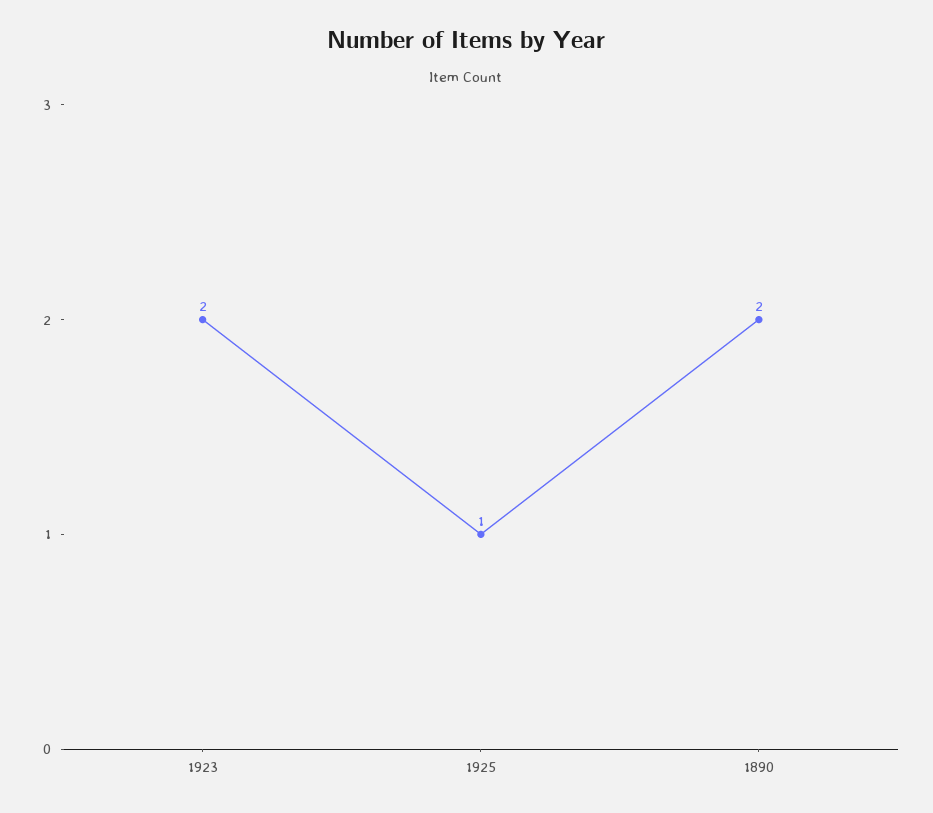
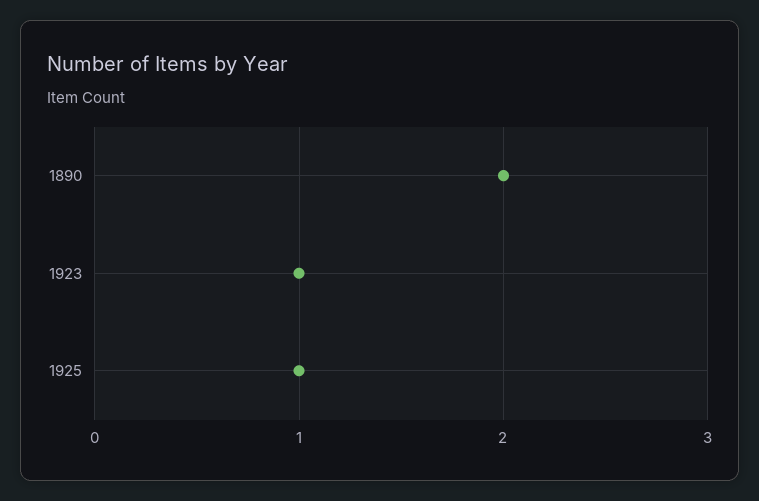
  {
-   "1923": 2,
+   "1923": 1,
    "1925": 1,
    "1890": 2
  }

